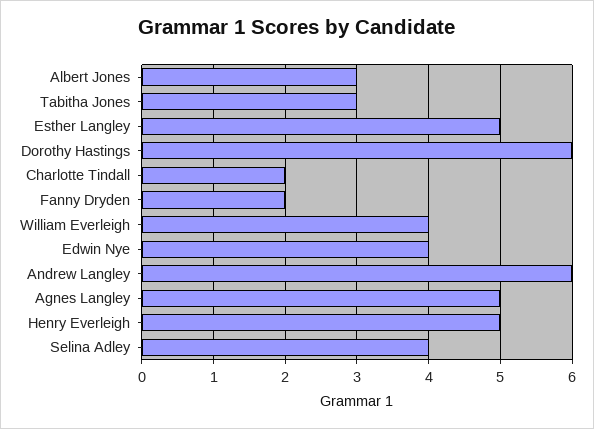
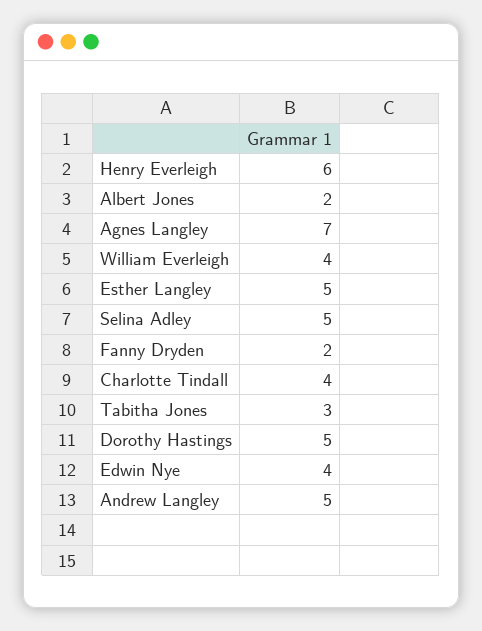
  {
-   "Albert Jones": 3,
+   "Albert Jones": 2,
    "Tabitha Jones": 3,
    "Esther Langley": 5,
-   "Dorothy Hastings": 6,
+   "Dorothy Hastings": 5,
-   "Charlotte Tindall": 2,
+   "Charlotte Tindall": 4,
    "Fanny Dryden": 2,
    "William Everleigh": 4,
    "Edwin Nye": 4,
-   "Andrew Langley": 6,
+   "Andrew Langley": 5,
-   "Agnes Langley": 5,
+   "Agnes Langley": 7,
-   "Henry Everleigh": 5,
+   "Henry Everleigh": 6,
-   "Selina Adley": 4
+   "Selina Adley": 5
  }

